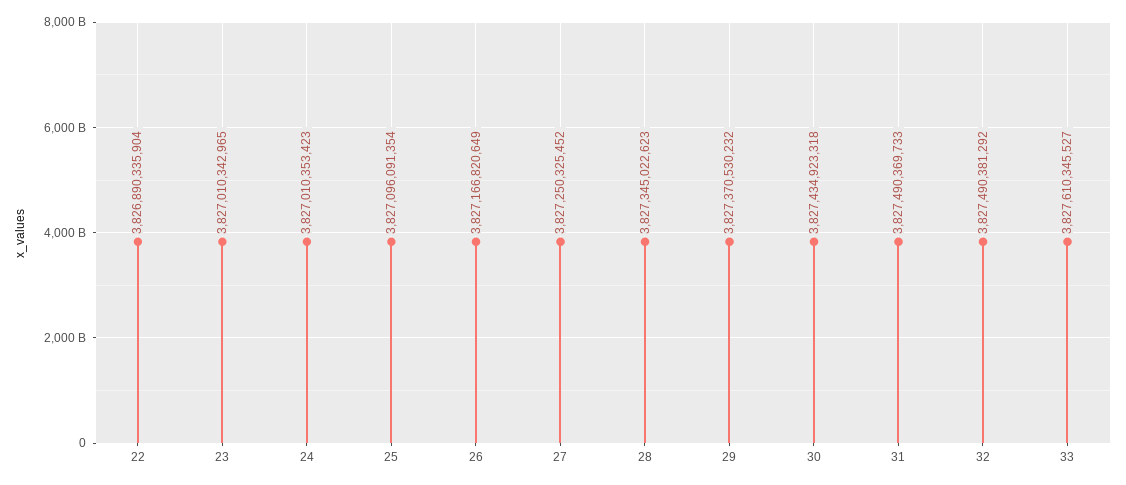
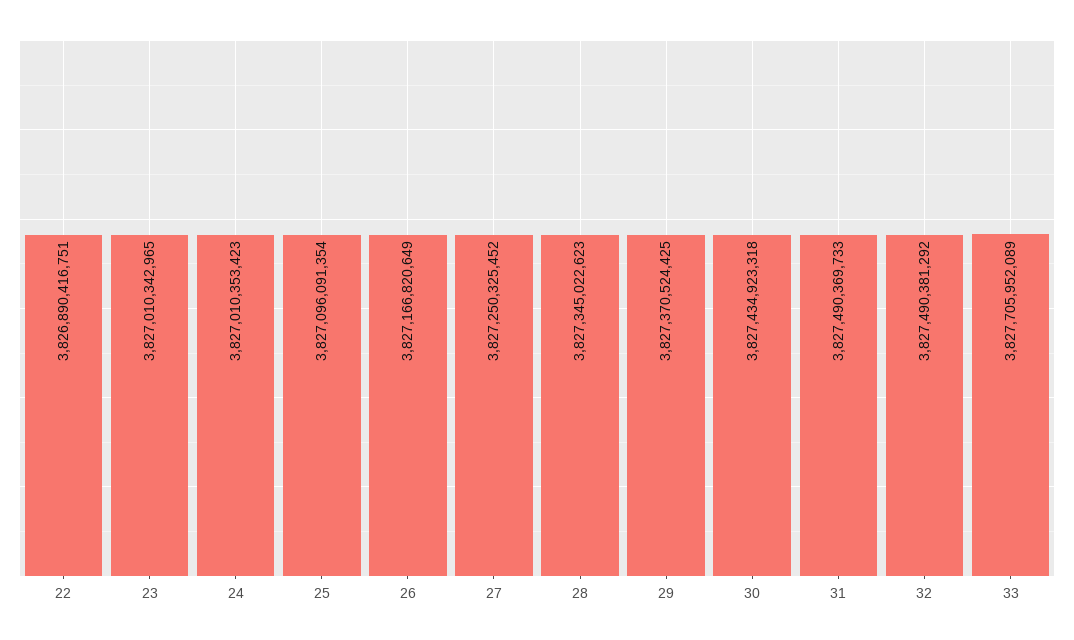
  {
-   "22": 3826890335904,
+   "22": 3826890416751,
    "23": 3827010342965,
    "24": 3827010353423,
    "25": 3827096091354,
    "26": 3827166820649,
    "27": 3827250325452,
    "28": 3827345022623,
-   "29": 3827370530232,
+   "29": 3827370524425,
    "30": 3827434923318,
    "31": 3827490369733,
    "32": 3827490381292,
-   "33": 3827610345527
+   "33": 3827705952089
  }

